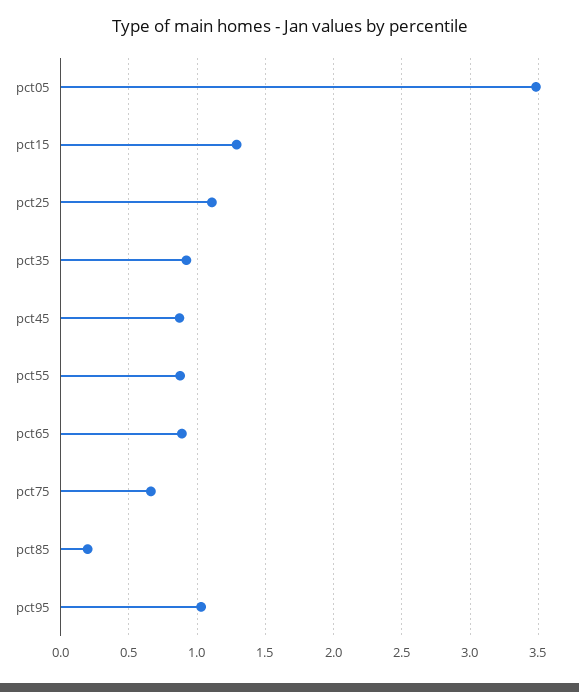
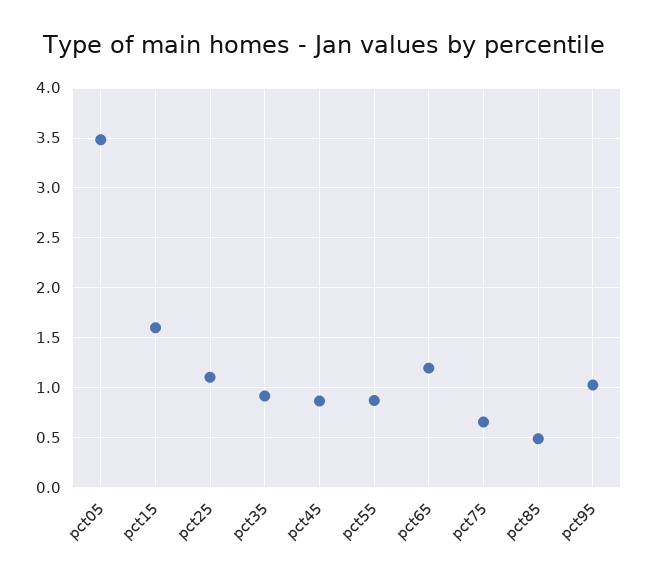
  {
    "pct05": 3.5,
-   "pct15": 1.3,
+   "pct15": 1.6,
    "pct25": 1.1,
    "pct35": 0.9,
    "pct45": 0.85,
    "pct55": 0.9,
-   "pct65": 0.9,
+   "pct65": 1.2,
    "pct75": 0.65,
-   "pct85": 0.2,
+   "pct85": 0.5,
    "pct95": 1.05
  }

